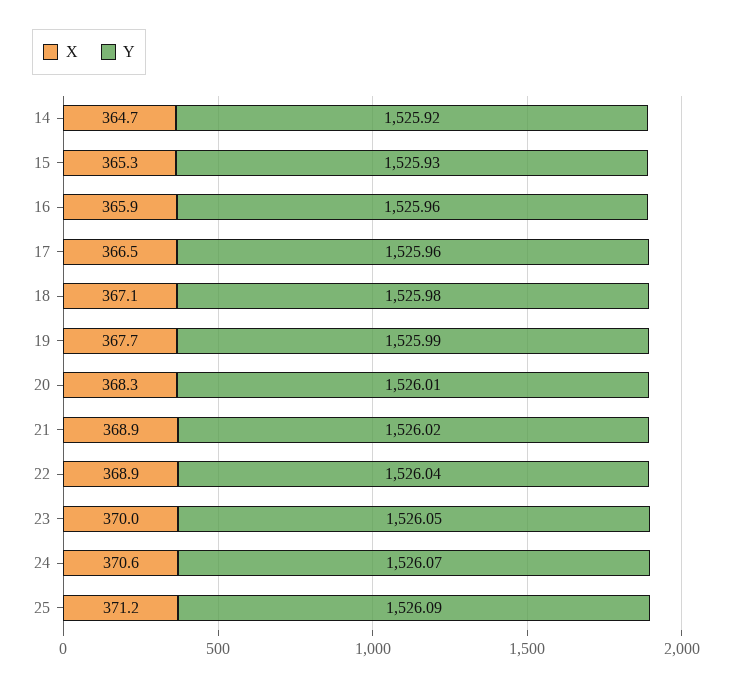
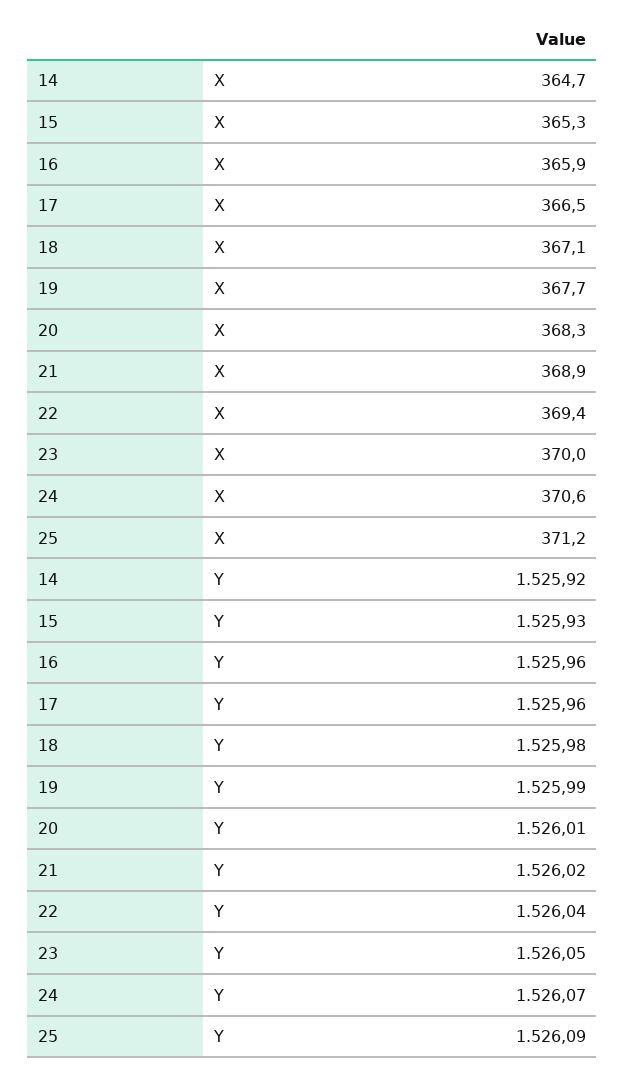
  {
    "X": {
      "14": 364.7,
      "15": 365.3,
      "16": 365.9,
      "17": 366.5,
      "18": 367.1,
      "19": 367.7,
      "20": 368.3,
      "21": 368.9,
-     "22": 368.9,
+     "22": 369.4,
      "23": 370,
      "24": 370.6,
      "25": 371.2
    },
    "Y": {
      "14": 1525.92,
      "15": 1525.93,
      "16": 1525.96,
      "17": 1525.96,
      "18": 1525.98,
      "19": 1525.99,
      "20": 1526.01,
      "21": 1526.02,
      "22": 1526.04,
      "23": 1526.05,
      "24": 1526.07,
      "25": 1526.09
    }
  }

